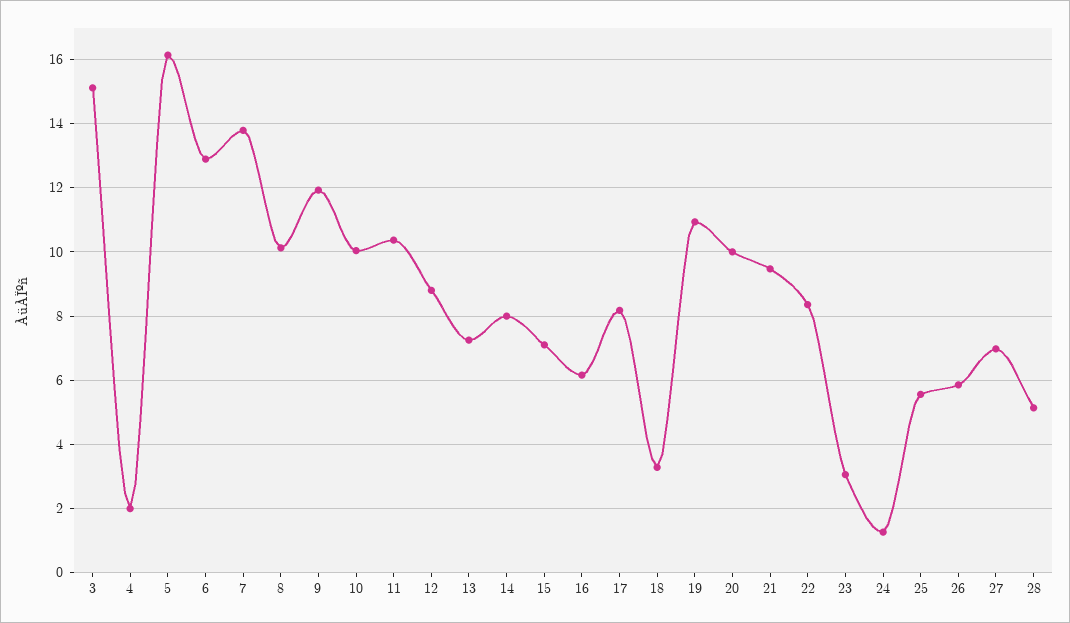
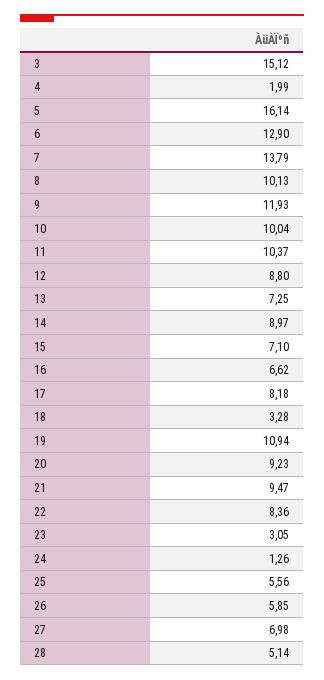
  {
    "3": 15.12,
    "4": 1.99,
    "5": 16.14,
    "6": 12.9,
    "7": 13.79,
    "8": 10.13,
    "9": 11.93,
    "10": 10.04,
    "11": 10.37,
    "12": 8.8,
    "13": 7.25,
-   "14": 8,
+   "14": 8.97,
    "15": 7.1,
-   "16": 6.2,
+   "16": 6.62,
    "17": 8.18,
    "18": 3.28,
    "19": 10.94,
-   "20": 10,
+   "20": 9.23,
    "21": 9.47,
    "22": 8.36,
    "23": 3.05,
    "24": 1.26,
    "25": 5.56,
    "26": 5.85,
    "27": 6.98,
    "28": 5.14
  }

